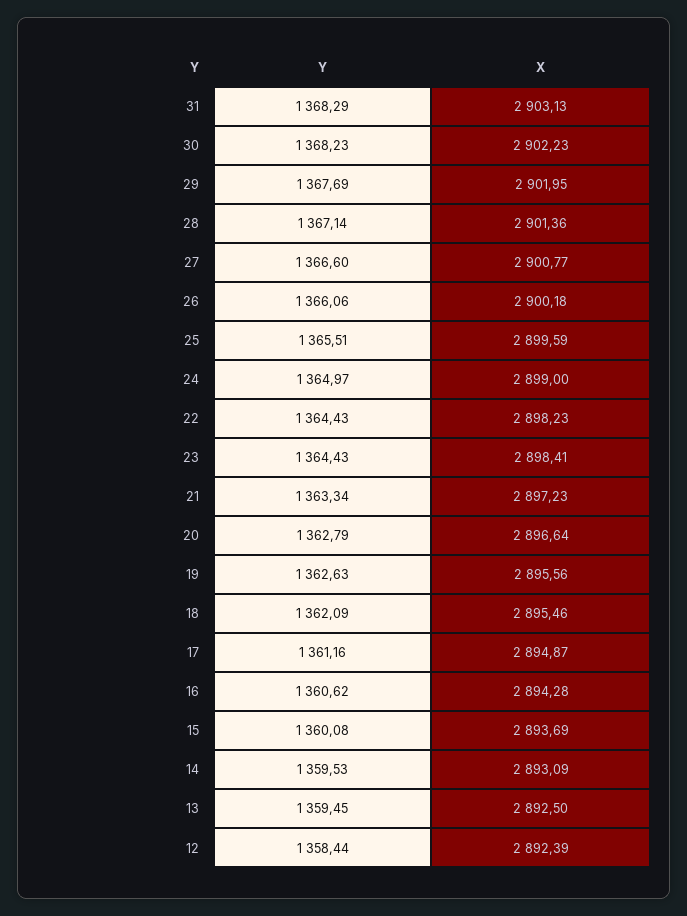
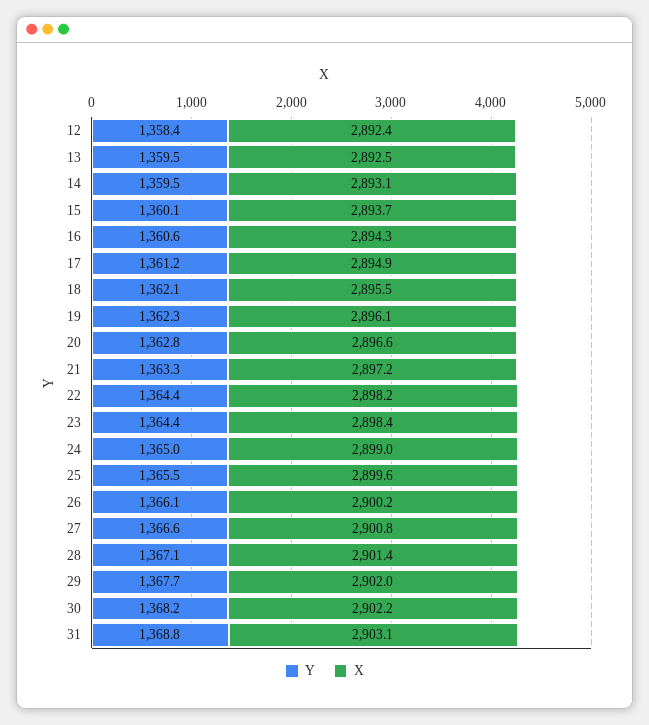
  {
    "Y": {
-     "31": 1368.29,
+     "31": 1368.8,
      "30": 1368.23,
      "29": 1367.69,
      "28": 1367.14,
      "27": 1366.6,
      "26": 1366.06,
      "25": 1365.51,
      "24": 1364.97,
      "22": 1364.43,
      "23": 1364.43,
      "21": 1363.34,
      "20": 1362.79,
-     "19": 1362.63,
+     "19": 1362.3,
      "18": 1362.09,
      "17": 1361.16,
      "16": 1360.62,
      "15": 1360.08,
      "14": 1359.53,
      "13": 1359.45,
      "12": 1358.44
    },
    "X": {
      "31": 2903.13,
      "30": 2902.23,
      "29": 2901.95,
      "28": 2901.36,
      "27": 2900.77,
      "26": 2900.18,
      "25": 2899.59,
      "24": 2899,
      "22": 2898.23,
      "23": 2898.41,
      "21": 2897.23,
      "20": 2896.64,
-     "19": 2895.56,
+     "19": 2896.1,
      "18": 2895.46,
      "17": 2894.87,
      "16": 2894.28,
      "15": 2893.69,
      "14": 2893.09,
      "13": 2892.5,
      "12": 2892.39
    }
  }

